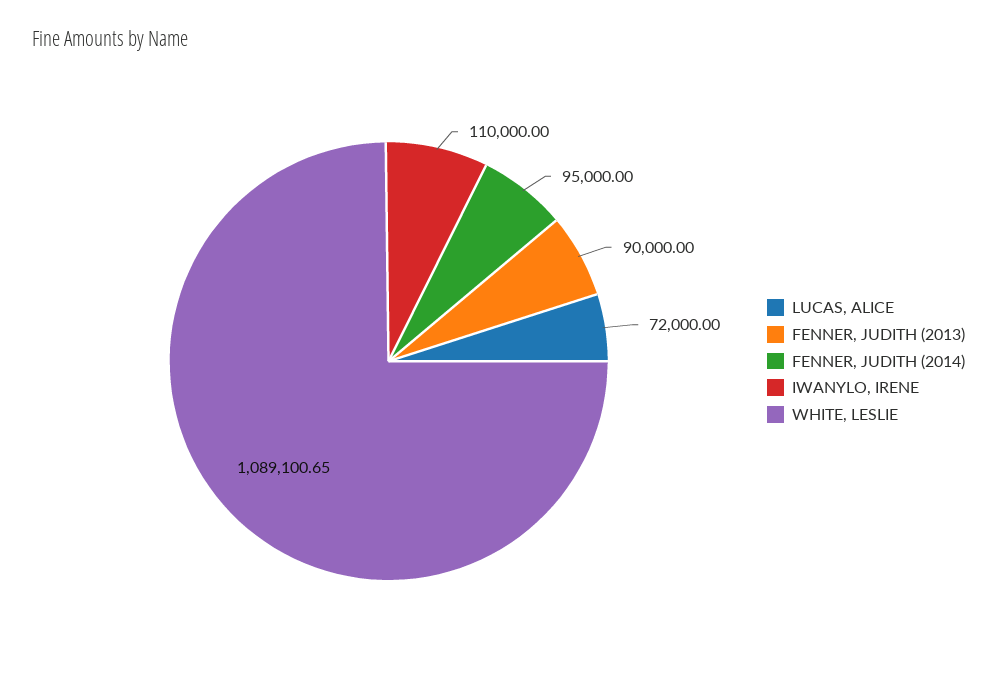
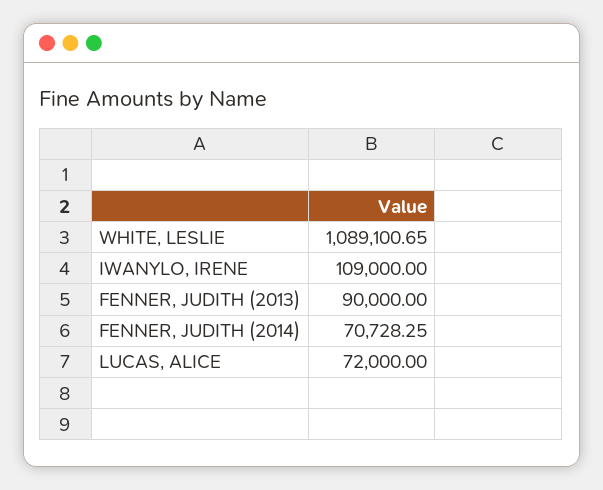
  {
    "LUCAS, ALICE": 72000,
    "FENNER, JUDITH (2013)": 90000,
-   "FENNER, JUDITH (2014)": 95000,
+   "FENNER, JUDITH (2014)": 70728.25,
-   "IWANYLO, IRENE": 110000,
+   "IWANYLO, IRENE": 109000,
    "WHITE, LESLIE": 1089100.65
  }

